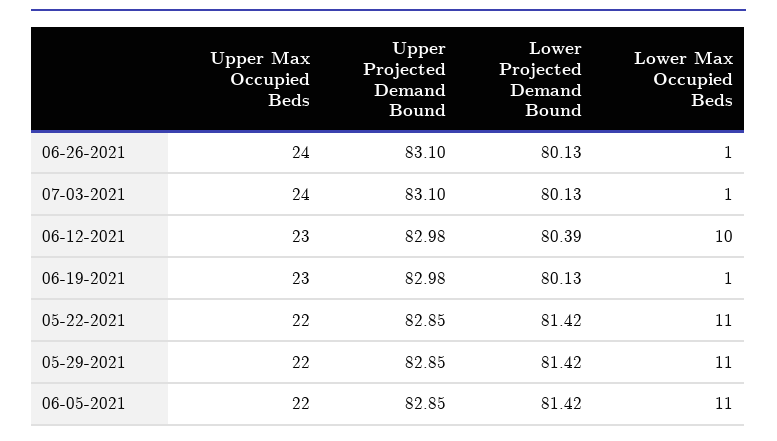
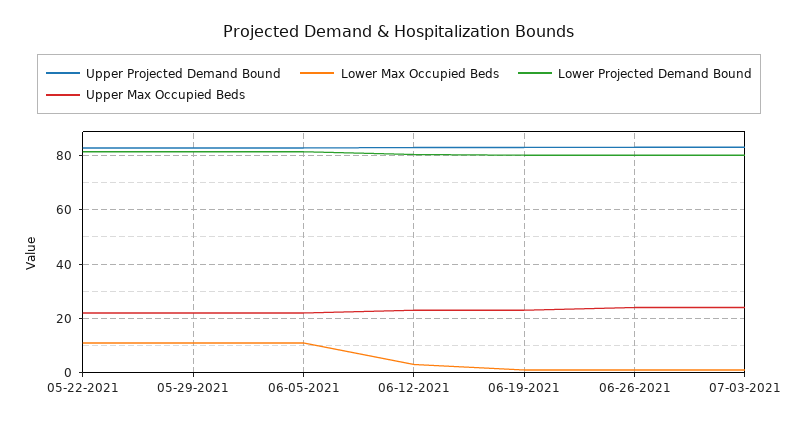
  {
    "Upper Max Occupied Beds": {
      "06-26-2021": 24,
      "07-03-2021": 24,
      "06-12-2021": 23,
      "06-19-2021": 23,
      "05-22-2021": 22,
      "05-29-2021": 22,
      "06-05-2021": 22
    },
    "Upper Projected Demand Bound": {
      "06-26-2021": 83.1,
      "07-03-2021": 83.1,
      "06-12-2021": 82.98,
      "06-19-2021": 82.98,
      "05-22-2021": 82.85,
      "05-29-2021": 82.85,
      "06-05-2021": 82.85
    },
    "Lower Projected Demand Bound": {
      "06-26-2021": 80.13,
      "07-03-2021": 80.13,
      "06-12-2021": 80.39,
      "06-19-2021": 80.13,
      "05-22-2021": 81.42,
      "05-29-2021": 81.42,
      "06-05-2021": 81.42
    },
    "Lower Max Occupied Beds": {
      "06-26-2021": 1,
      "07-03-2021": 1,
-     "06-12-2021": 10,
+     "06-12-2021": 2.5,
      "06-19-2021": 1,
      "05-22-2021": 11,
      "05-29-2021": 11,
      "06-05-2021": 11
    }
  }

